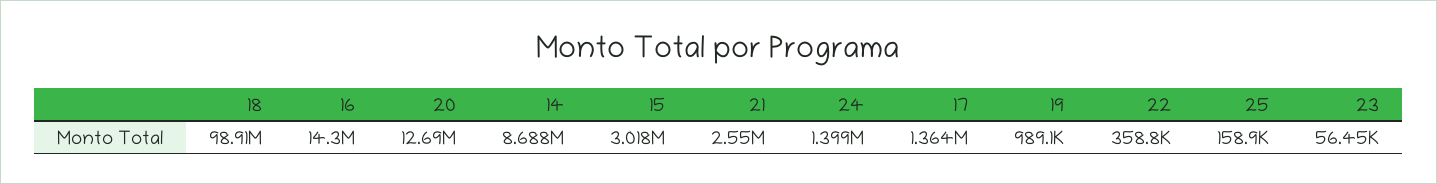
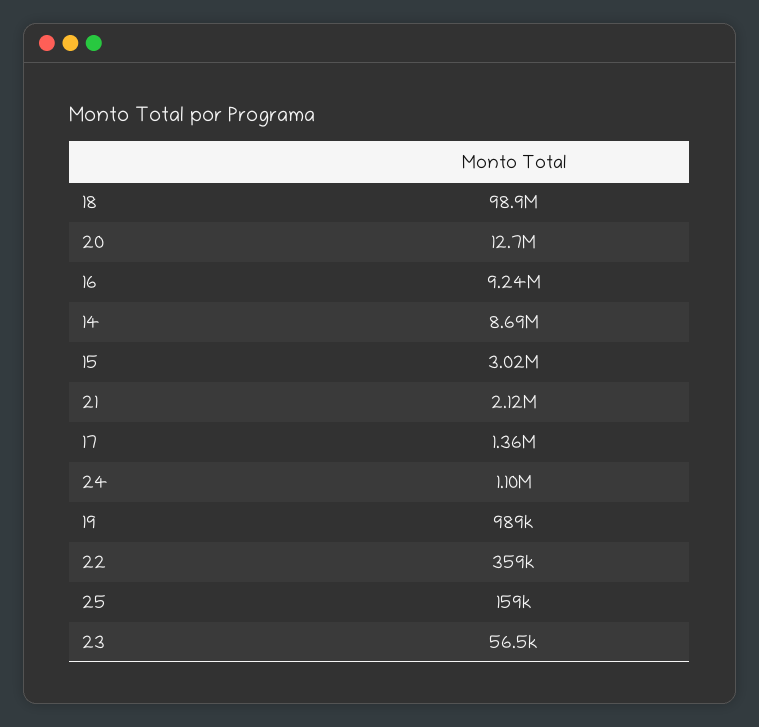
  {
    "18": 98910000,
-   "16": 14300000,
+   "16": 9240000,
    "20": 12690000,
    "14": 8688000,
    "15": 3018000,
-   "21": 2550000,
+   "21": 2120000,
-   "24": 1399000,
+   "24": 1100000,
    "17": 1364000,
    "19": 989100,
    "22": 358800,
    "25": 158900,
    "23": 56450
  }

